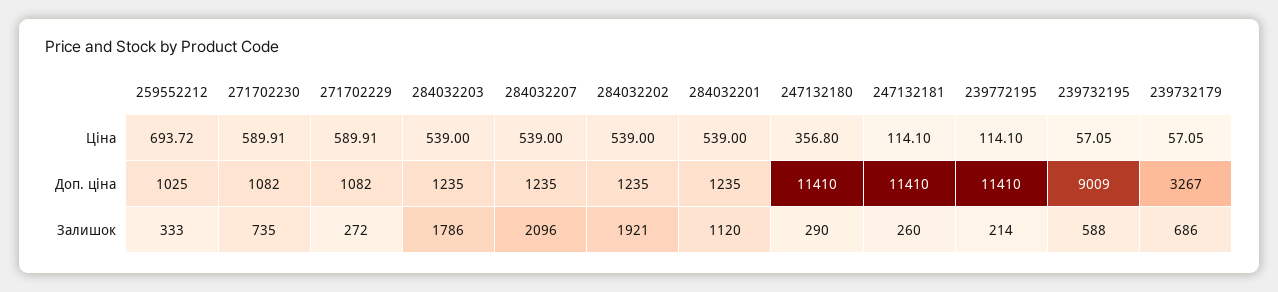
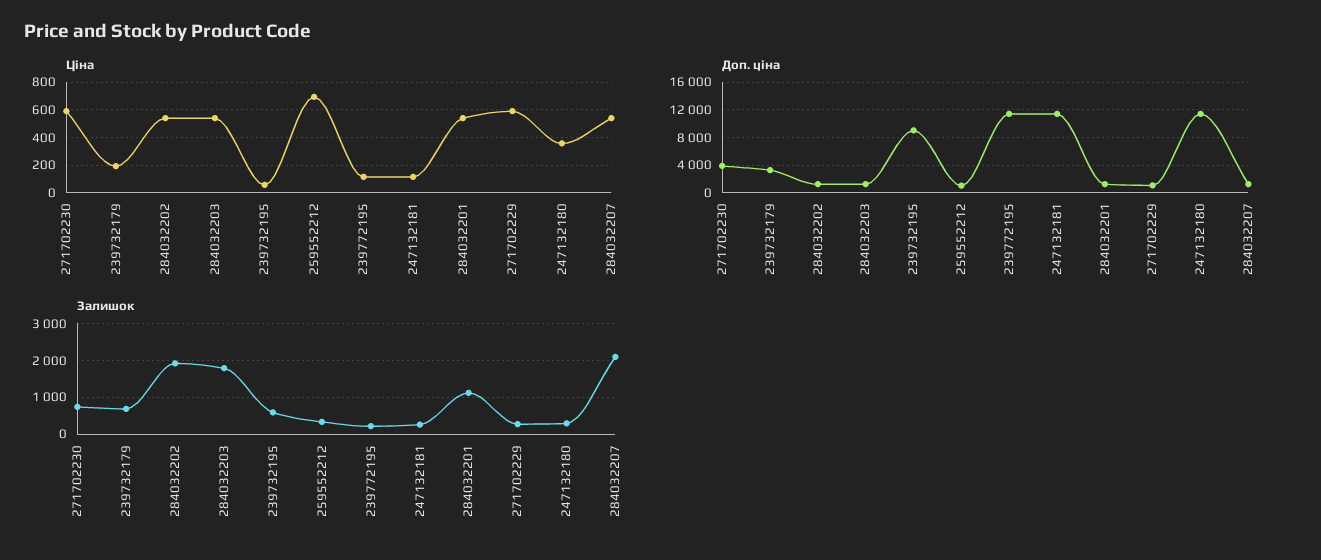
  {
    "Ціна": {
      "259552212": 693.72,
      "271702230": 589.91,
      "271702229": 589.91,
      "284032203": 539,
      "284032207": 539,
      "284032202": 539,
      "284032201": 539,
      "247132180": 356.8,
      "247132181": 114.1,
      "239772195": 114.1,
      "239732195": 57.05,
-     "239732179": 57.05
+     "239732179": 200
    },
    "Доп. ціна": {
      "259552212": 1025,
-     "271702230": 1082,
+     "271702230": 4000,
      "271702229": 1082,
      "284032203": 1235,
      "284032207": 1235,
      "284032202": 1235,
      "284032201": 1235,
      "247132180": 11410,
      "247132181": 11410,
      "239772195": 11410,
      "239732195": 9009,
      "239732179": 3267
    },
    "Залишок": {
      "259552212": 333,
      "271702230": 735,
      "271702229": 272,
      "284032203": 1786,
      "284032207": 2096,
      "284032202": 1921,
      "284032201": 1120,
      "247132180": 290,
      "247132181": 260,
      "239772195": 214,
      "239732195": 588,
      "239732179": 686
    }
  }

